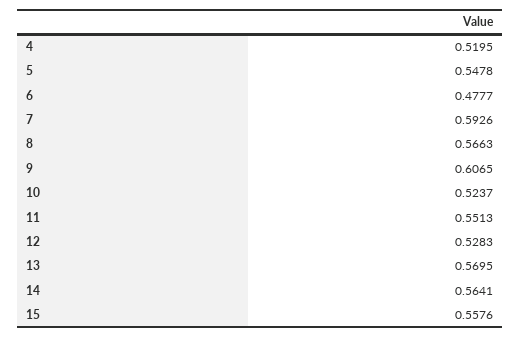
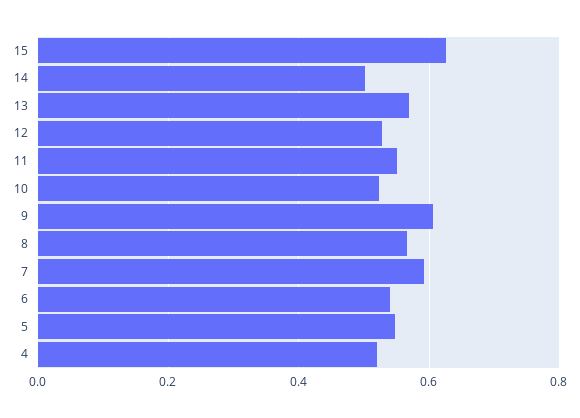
  {
    "4": 0.5195,
    "5": 0.5478,
-   "6": 0.4777,
+   "6": 0.54,
    "7": 0.5926,
    "8": 0.5663,
    "9": 0.6065,
    "10": 0.5237,
    "11": 0.5513,
    "12": 0.5283,
    "13": 0.5695,
-   "14": 0.5641,
+   "14": 0.5,
-   "15": 0.5576
+   "15": 0.62
  }

